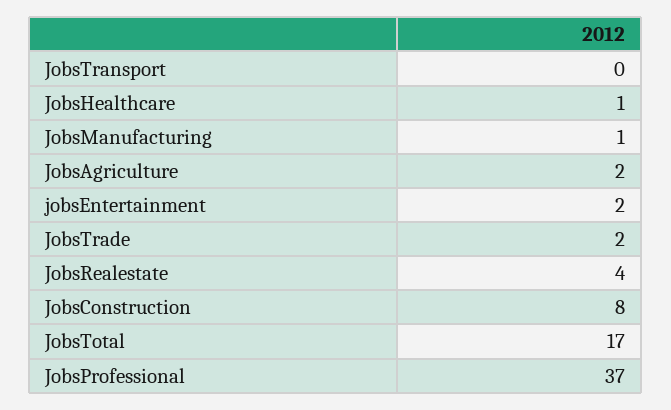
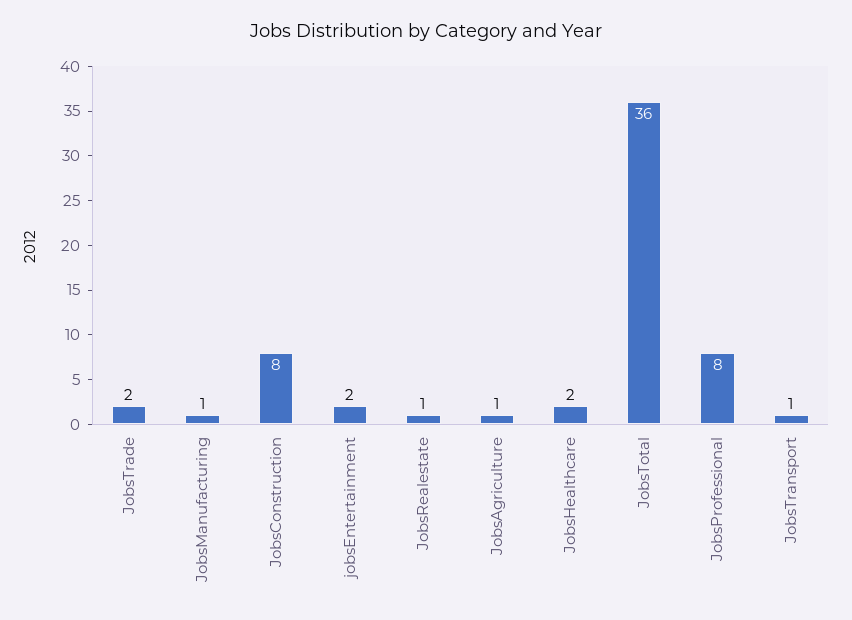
  {
-   "JobsTransport": 0,
+   "JobsTransport": 1,
-   "JobsHealthcare": 1,
+   "JobsHealthcare": 2,
    "JobsManufacturing": 1,
-   "JobsAgriculture": 2,
+   "JobsAgriculture": 1,
    "jobsEntertainment": 2,
    "JobsTrade": 2,
-   "JobsRealestate": 4,
+   "JobsRealestate": 1,
    "JobsConstruction": 8,
-   "JobsTotal": 17,
+   "JobsTotal": 36,
-   "JobsProfessional": 37
+   "JobsProfessional": 8
  }

